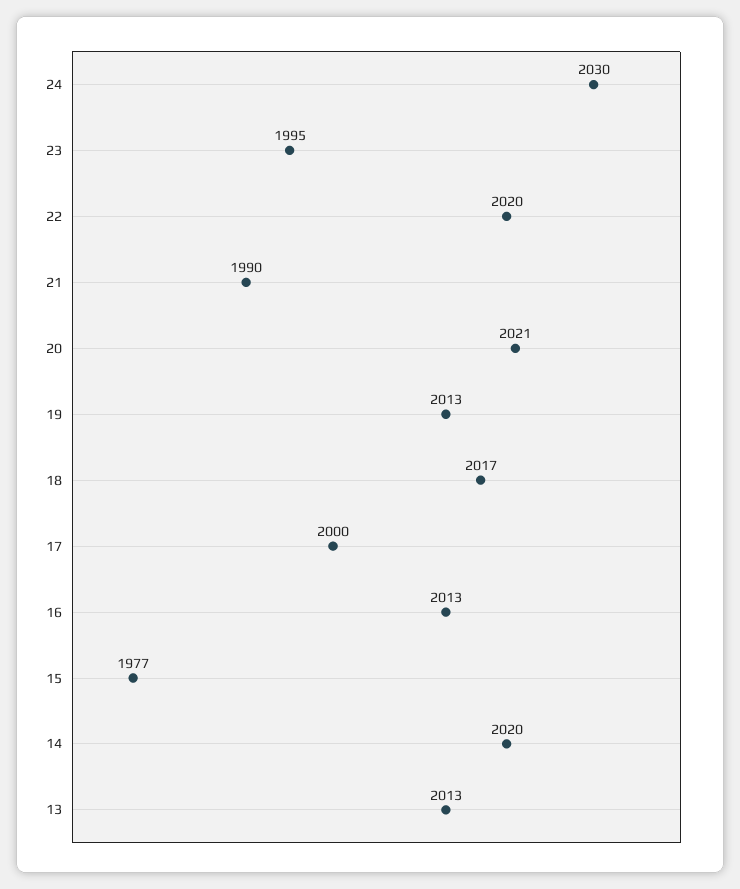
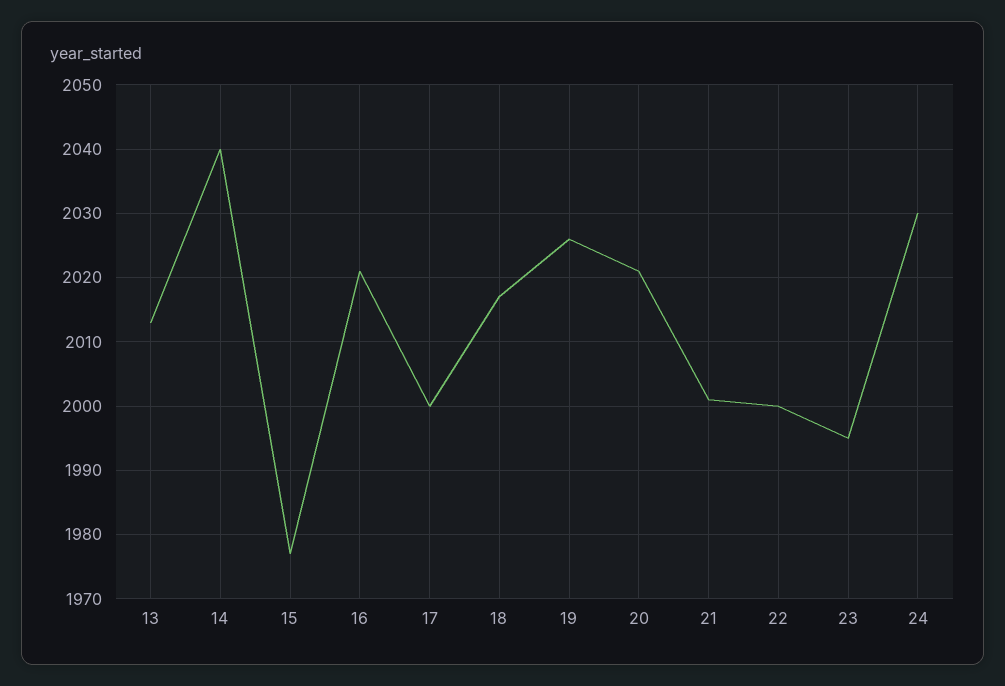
  {
    "24": 2030,
    "23": 1995,
-   "22": 2020,
+   "22": 2000,
-   "21": 1990,
+   "21": 2001,
    "20": 2021,
-   "19": 2013,
+   "19": 2026,
    "18": 2017,
    "17": 2000,
-   "16": 2013,
+   "16": 2021,
    "15": 1977,
-   "14": 2020,
+   "14": 2040,
    "13": 2013
  }

